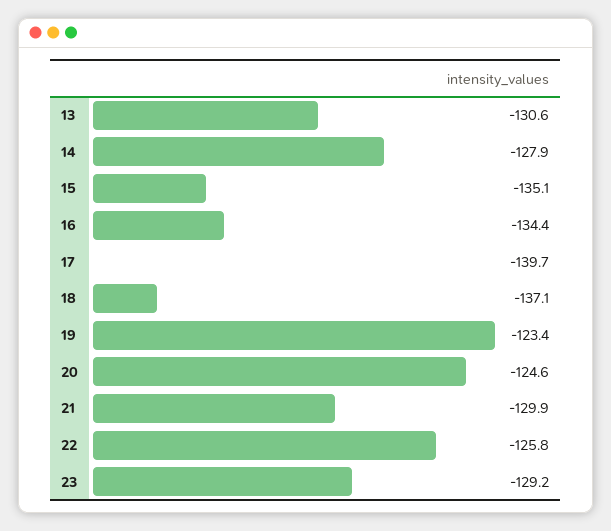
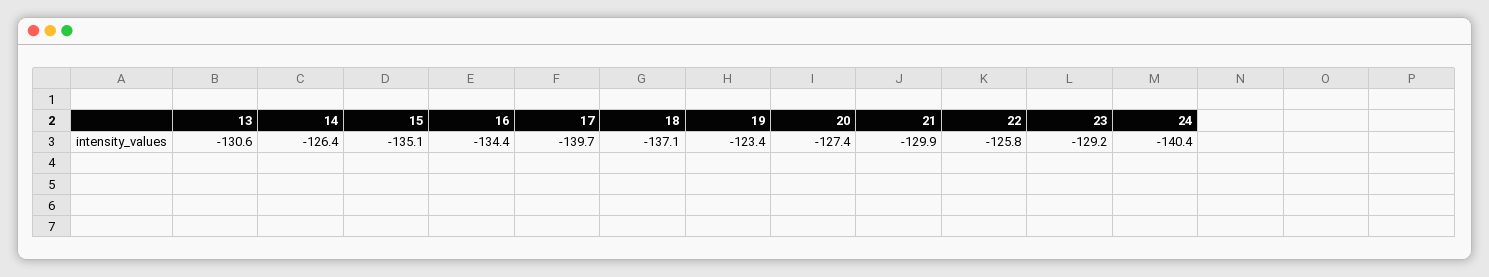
  {
    "13": -130.6,
-   "14": -127.9,
+   "14": -126.4,
    "15": -135.1,
    "16": -134.4,
    "17": -139.7,
    "18": -137.1,
    "19": -123.4,
-   "20": -124.6,
+   "20": -127.4,
    "21": -129.9,
    "22": -125.8,
-   "23": -129.2
+   "23": -129.2,
+   "24": -140.4
  }

